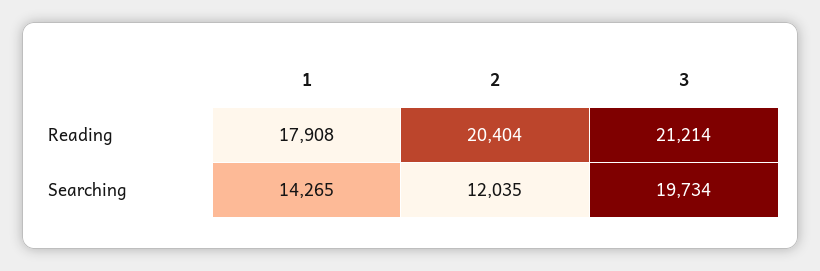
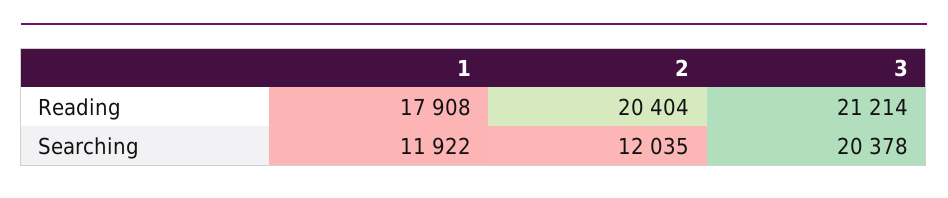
  {
    "1": {
      "Reading": 17908,
-     "Searching": 14265
+     "Searching": 11922
    },
    "2": {
      "Reading": 20404,
      "Searching": 12035
    },
    "3": {
      "Reading": 21214,
-     "Searching": 19734
+     "Searching": 20378
    }
  }

